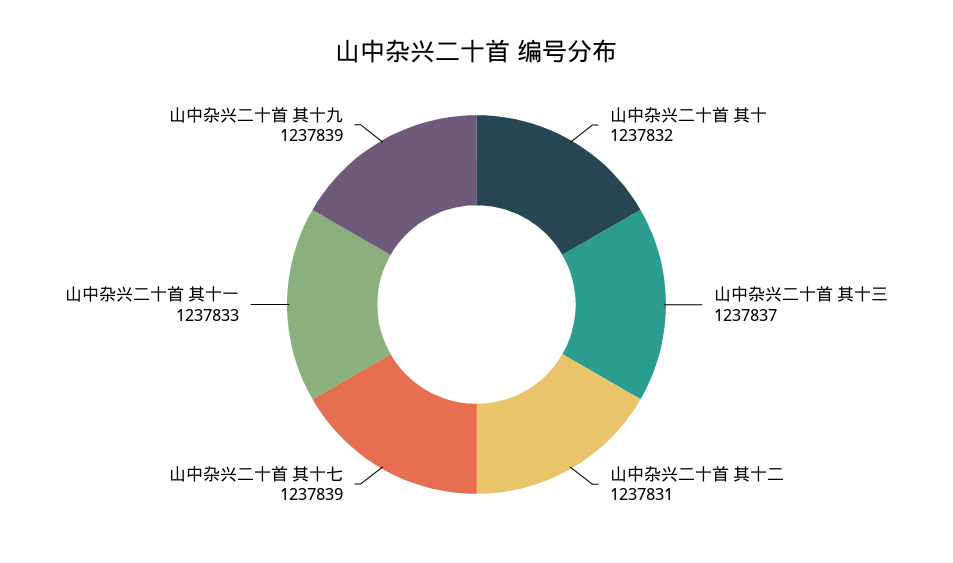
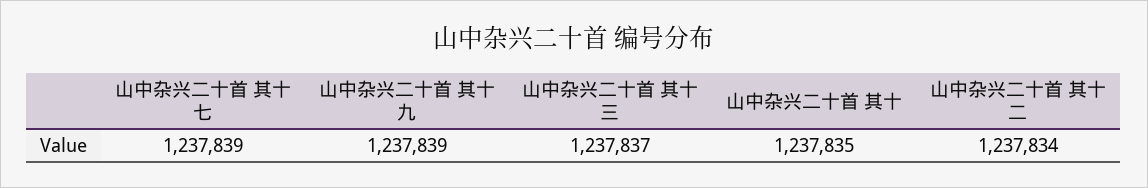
  {
-   "山中杂兴二十首 其十": 1237832,
+   "山中杂兴二十首 其十": 1237835,
    "山中杂兴二十首 其十三": 1237837,
-   "山中杂兴二十首 其十二": 1237831,
+   "山中杂兴二十首 其十二": 1237834,
    "山中杂兴二十首 其十七": 1237839,
-   "山中杂兴二十首 其十一": 1237833,
    "山中杂兴二十首 其十九": 1237839
  }

